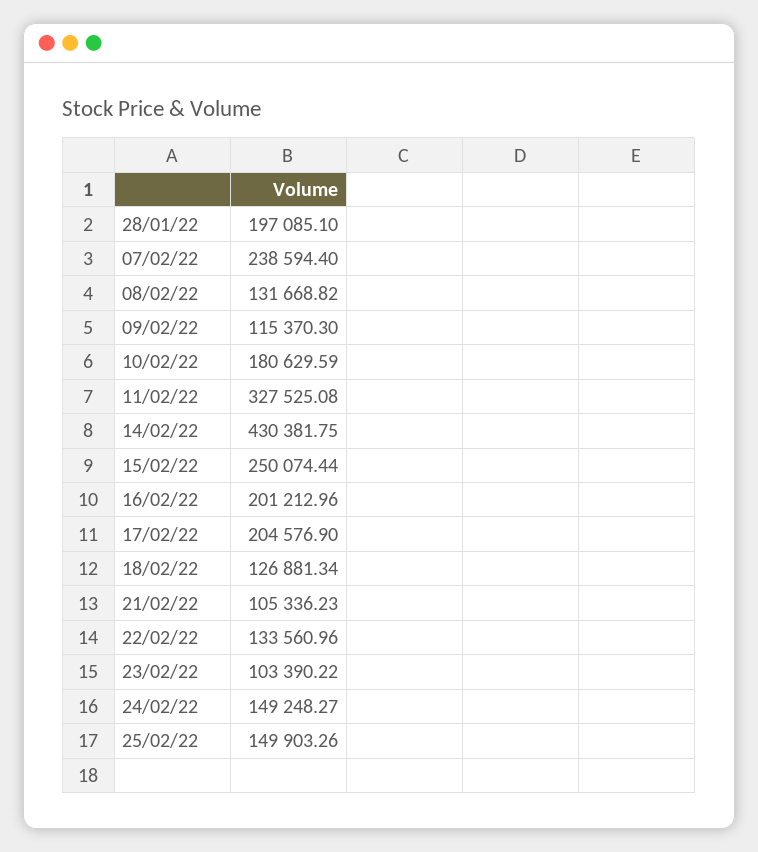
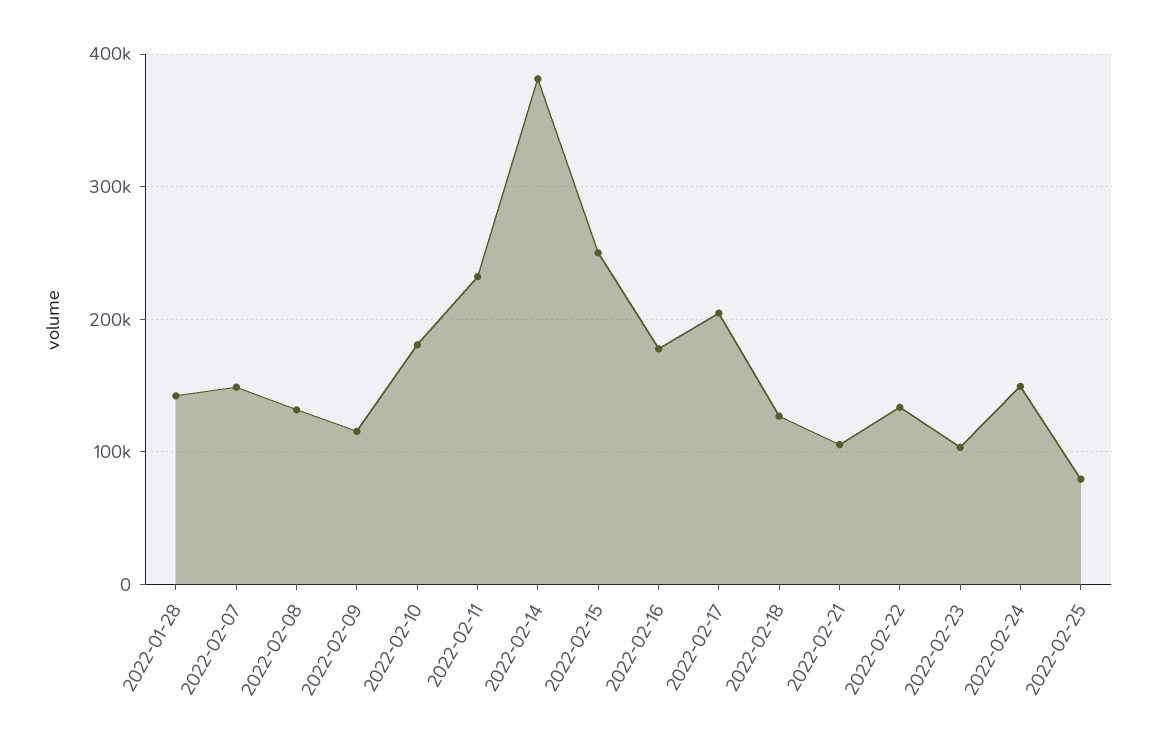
  {
-   "28/01/22": 197085.1,
+   "28/01/22": 140000,
-   "07/02/22": 238594.4,
+   "07/02/22": 150000,
    "08/02/22": 131668.82,
    "09/02/22": 115370.3,
    "10/02/22": 180629.59,
-   "11/02/22": 327525.08,
+   "11/02/22": 230000,
-   "14/02/22": 430381.75,
+   "14/02/22": 380000,
    "15/02/22": 250074.44,
-   "16/02/22": 201212.96,
+   "16/02/22": 180000,
    "17/02/22": 204576.9,
    "18/02/22": 126881.34,
    "21/02/22": 105336.23,
    "22/02/22": 133560.96,
    "23/02/22": 103390.22,
    "24/02/22": 149248.27,
-   "25/02/22": 149903.26
+   "25/02/22": 80000
  }

